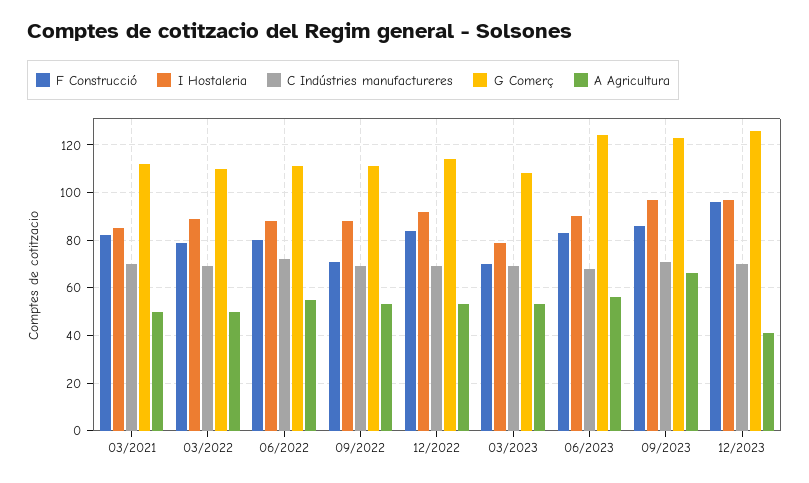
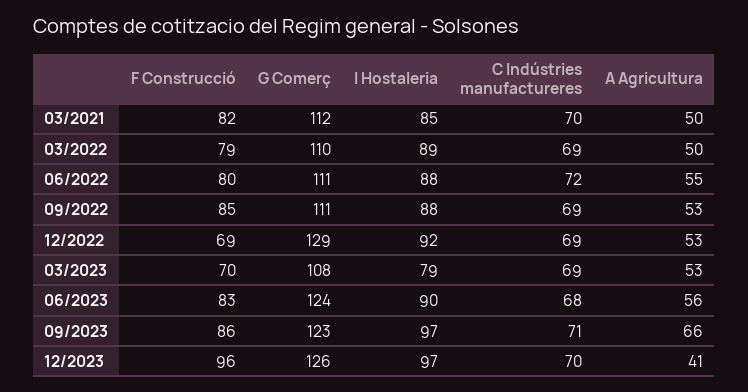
  {
    "F Construcció": {
      "03/2021": 82,
      "03/2022": 79,
      "06/2022": 80,
-     "09/2022": 70,
+     "09/2022": 85,
-     "12/2022": 85,
+     "12/2022": 69,
      "03/2023": 70,
      "06/2023": 83,
      "09/2023": 86,
      "12/2023": 96
    },
    "I Hostaleria": {
      "03/2021": 85,
      "03/2022": 89,
      "06/2022": 88,
      "09/2022": 88,
      "12/2022": 92,
      "03/2023": 79,
      "06/2023": 90,
      "09/2023": 97,
      "12/2023": 97
    },
    "C Indústries manufactureres": {
      "03/2021": 70,
      "03/2022": 69,
      "06/2022": 72,
      "09/2022": 69,
      "12/2022": 69,
      "03/2023": 69,
      "06/2023": 68,
      "09/2023": 71,
      "12/2023": 70
    },
    "G Comerç": {
      "03/2021": 112,
      "03/2022": 110,
      "06/2022": 111,
      "09/2022": 111,
-     "12/2022": 115,
+     "12/2022": 129,
      "03/2023": 108,
      "06/2023": 124,
      "09/2023": 123,
      "12/2023": 126
    },
    "A Agricultura": {
      "03/2021": 50,
      "03/2022": 50,
      "06/2022": 55,
      "09/2022": 53,
      "12/2022": 53,
      "03/2023": 53,
      "06/2023": 56,
      "09/2023": 66,
      "12/2023": 41
    }
  }

